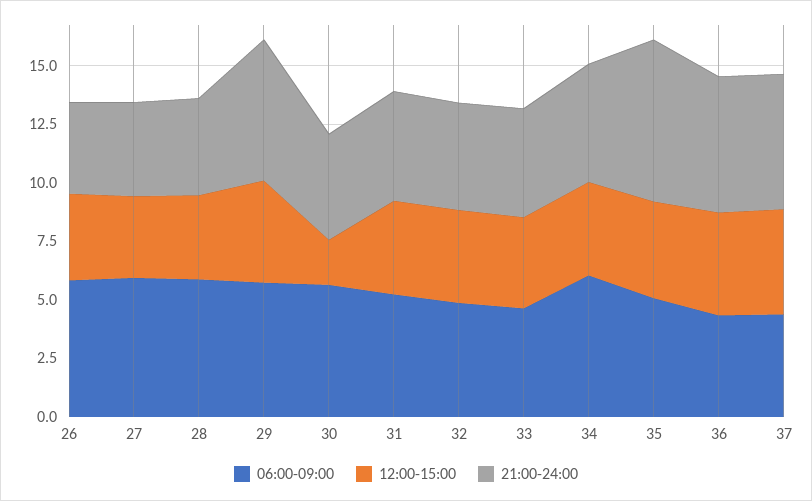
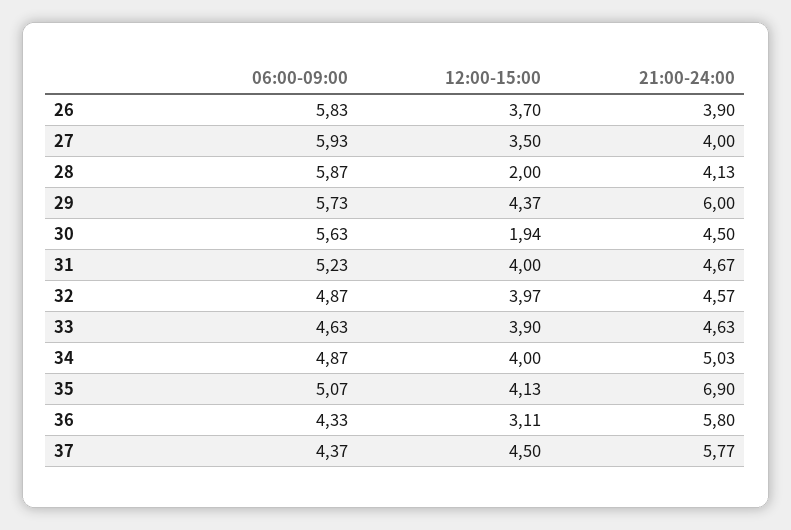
  {
    "06:00-09:00": {
      "26": 5.83,
      "27": 5.93,
      "28": 5.87,
      "29": 5.73,
      "30": 5.63,
      "31": 5.23,
      "32": 4.87,
      "33": 4.63,
-     "34": 6,
+     "34": 4.87,
      "35": 5.07,
      "36": 4.33,
      "37": 4.37
    },
    "12:00-15:00": {
      "26": 3.7,
      "27": 3.5,
-     "28": 3.5,
+     "28": 2,
      "29": 4.37,
      "30": 1.94,
      "31": 4,
      "32": 3.97,
      "33": 3.9,
      "34": 4,
      "35": 4.13,
-     "36": 4.5,
+     "36": 3.11,
      "37": 4.5
    },
    "21:00-24:00": {
      "26": 3.9,
      "27": 4,
      "28": 4.13,
      "29": 6,
      "30": 4.5,
      "31": 4.67,
      "32": 4.57,
      "33": 4.63,
      "34": 5.03,
      "35": 6.9,
      "36": 5.8,
      "37": 5.77
    }
  }

